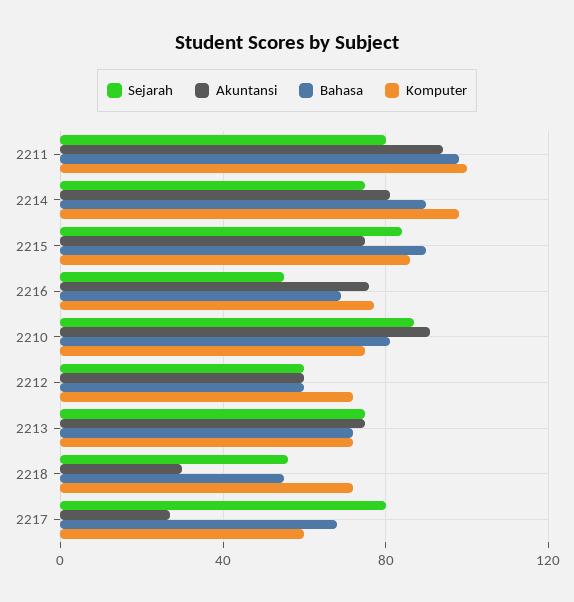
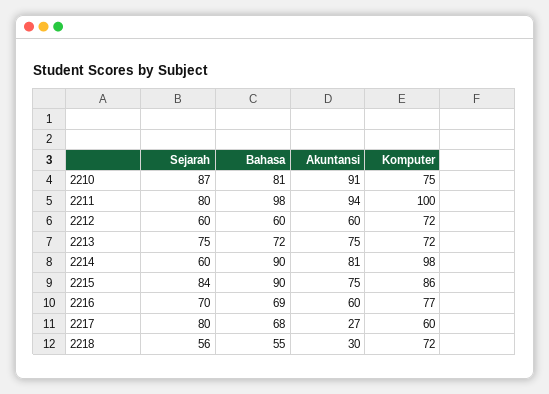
  {
    "Sejarah": {
      "2211": 80,
-     "2214": 75,
+     "2214": 60,
      "2215": 84,
-     "2216": 55,
+     "2216": 70,
      "2210": 87,
      "2212": 60,
      "2213": 75,
      "2218": 56,
      "2217": 80
    },
    "Akuntansi": {
      "2211": 94,
      "2214": 81,
      "2215": 75,
-     "2216": 75,
+     "2216": 60,
      "2210": 91,
      "2212": 60,
      "2213": 75,
      "2218": 30,
      "2217": 27
    },
    "Bahasa": {
      "2211": 98,
      "2214": 90,
      "2215": 90,
      "2216": 69,
      "2210": 81,
      "2212": 60,
      "2213": 72,
      "2218": 55,
      "2217": 68
    },
    "Komputer": {
      "2211": 100,
      "2214": 98,
      "2215": 86,
      "2216": 77,
      "2210": 75,
      "2212": 72,
      "2213": 72,
      "2218": 72,
      "2217": 60
    }
  }

